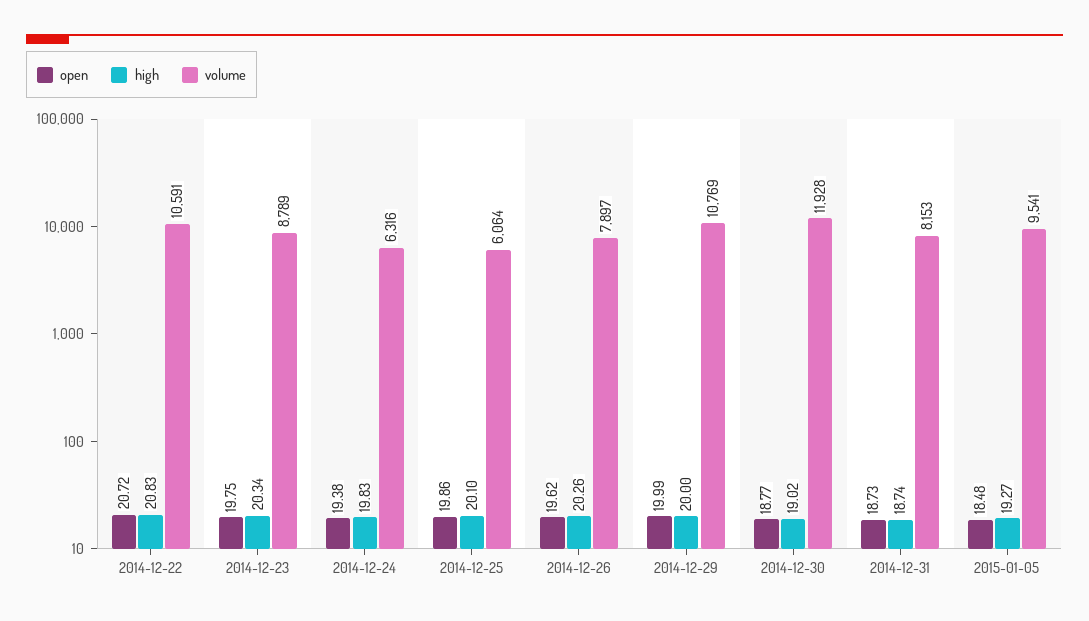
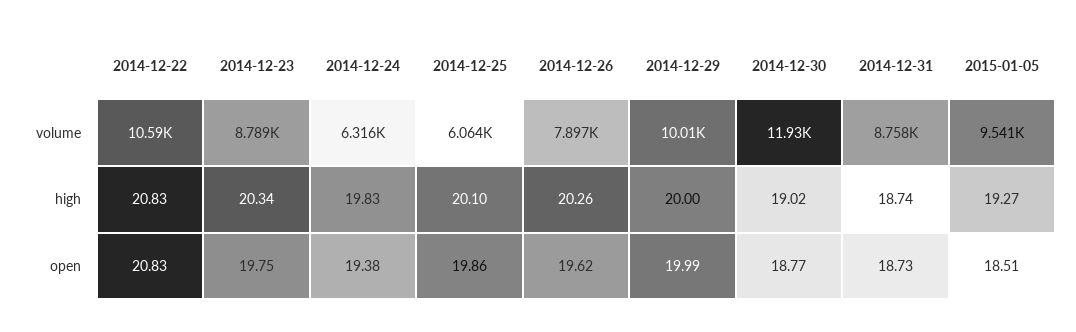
  {
    "open": {
-     "2014-12-22": 20.72,
+     "2014-12-22": 20.83,
      "2014-12-23": 19.75,
      "2014-12-24": 19.38,
      "2014-12-25": 19.86,
      "2014-12-26": 19.62,
      "2014-12-29": 19.99,
      "2014-12-30": 18.77,
      "2014-12-31": 18.73,
-     "2015-01-05": 18.48
+     "2015-01-05": 18.51
    },
    "high": {
      "2014-12-22": 20.83,
      "2014-12-23": 20.34,
      "2014-12-24": 19.83,
      "2014-12-25": 20.1,
      "2014-12-26": 20.26,
      "2014-12-29": 20,
      "2014-12-30": 19.02,
      "2014-12-31": 18.74,
      "2015-01-05": 19.27
    },
    "volume": {
      "2014-12-22": 10591,
      "2014-12-23": 8789,
      "2014-12-24": 6316,
      "2014-12-25": 6064,
      "2014-12-26": 7897,
-     "2014-12-29": 10769,
+     "2014-12-29": 10010,
      "2014-12-30": 11928,
-     "2014-12-31": 8153,
+     "2014-12-31": 8758,
      "2015-01-05": 9541
    }
  }

